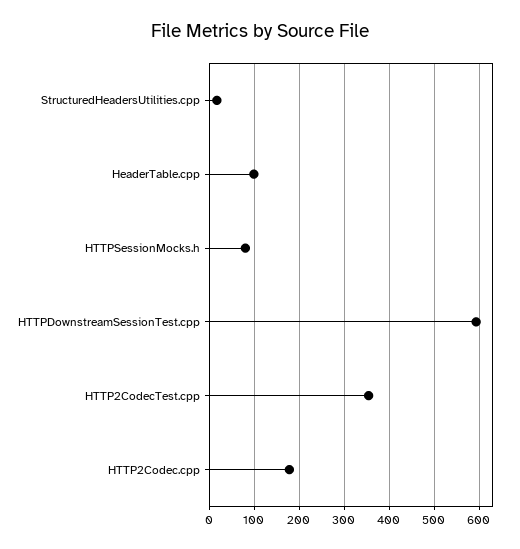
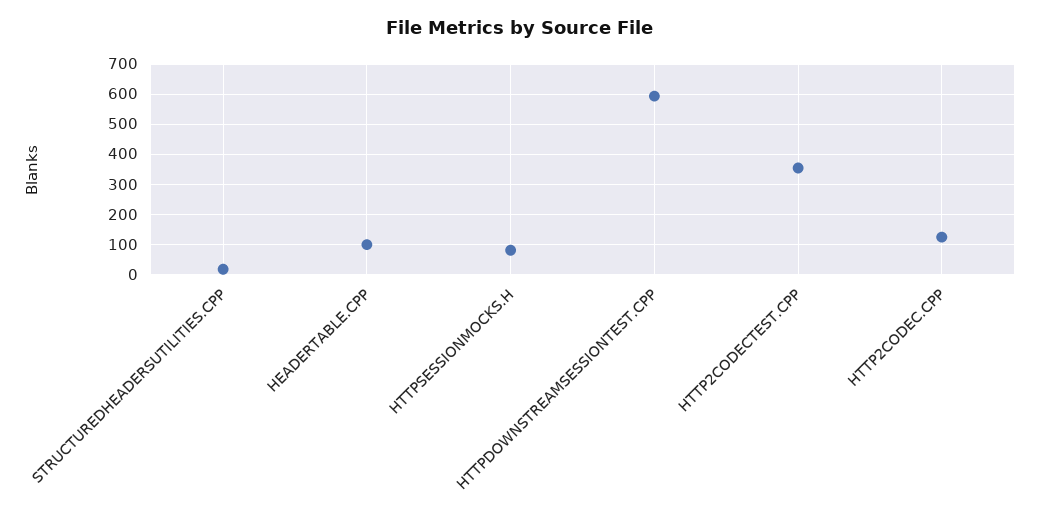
  {
    "StructuredHeadersUtilities.cpp": 20,
    "HeaderTable.cpp": 100,
    "HTTPSessionMocks.h": 80,
    "HTTPDownstreamSessionTest.cpp": 600,
    "HTTP2CodecTest.cpp": 360,
-   "HTTP2Codec.cpp": 180
+   "HTTP2Codec.cpp": 120
  }

